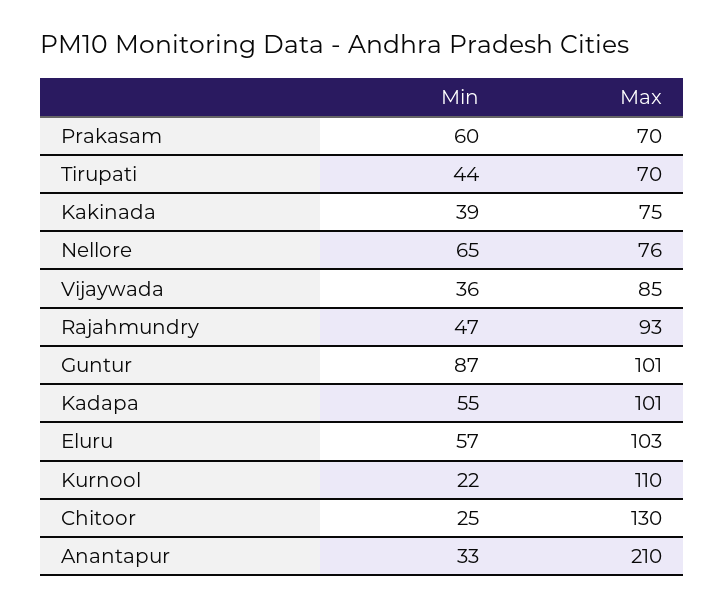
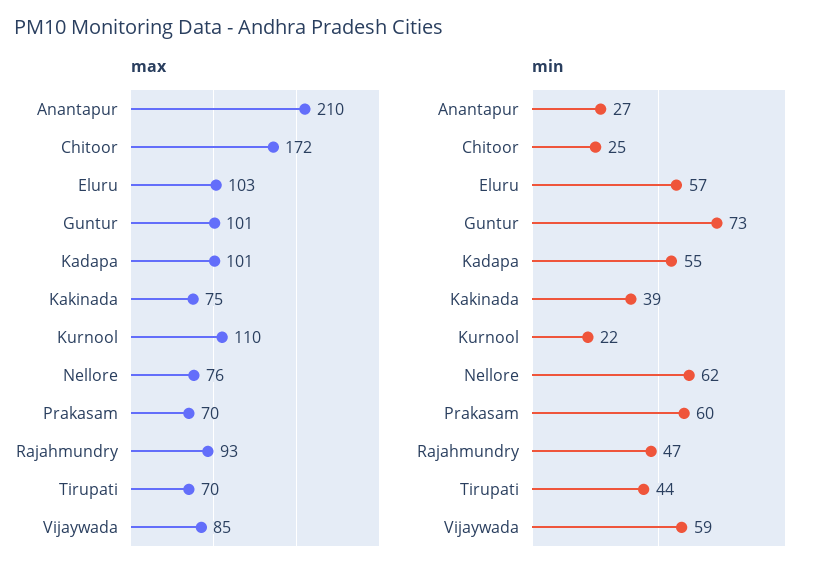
  {
    "Min": {
      "Prakasam": 60,
      "Tirupati": 44,
      "Kakinada": 39,
-     "Nellore": 65,
+     "Nellore": 62,
-     "Vijaywada": 36,
+     "Vijaywada": 59,
      "Rajahmundry": 47,
-     "Guntur": 87,
+     "Guntur": 73,
      "Kadapa": 55,
      "Eluru": 57,
      "Kurnool": 22,
      "Chitoor": 25,
-     "Anantapur": 33
+     "Anantapur": 27
    },
    "Max": {
      "Prakasam": 70,
      "Tirupati": 70,
      "Kakinada": 75,
      "Nellore": 76,
      "Vijaywada": 85,
      "Rajahmundry": 93,
      "Guntur": 101,
      "Kadapa": 101,
      "Eluru": 103,
      "Kurnool": 110,
-     "Chitoor": 130,
+     "Chitoor": 172,
      "Anantapur": 210
    }
  }

